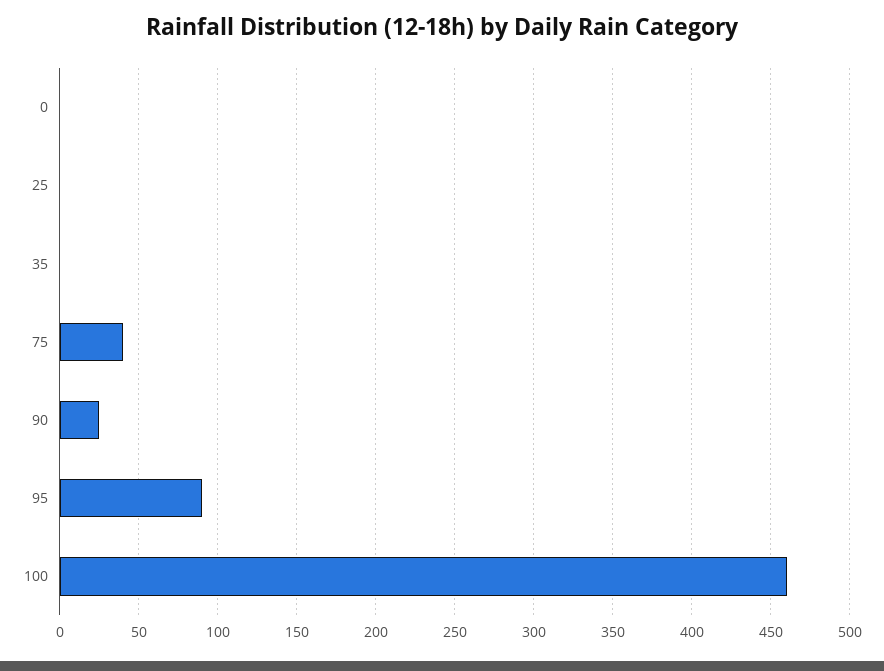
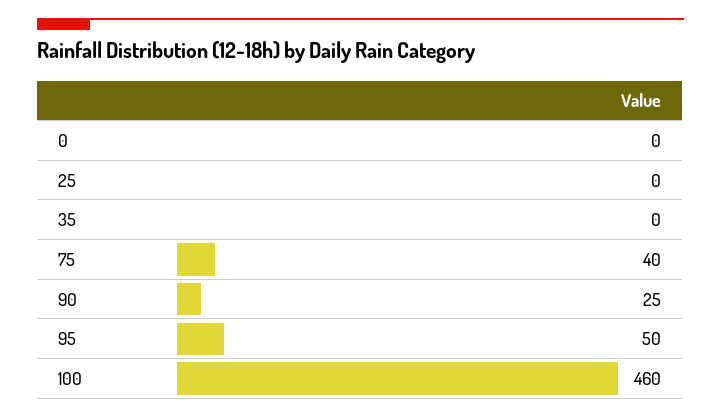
  {
    "0": 0,
    "25": 0,
    "35": 0,
    "75": 40,
    "90": 25,
-   "95": 90,
+   "95": 50,
    "100": 460
  }

